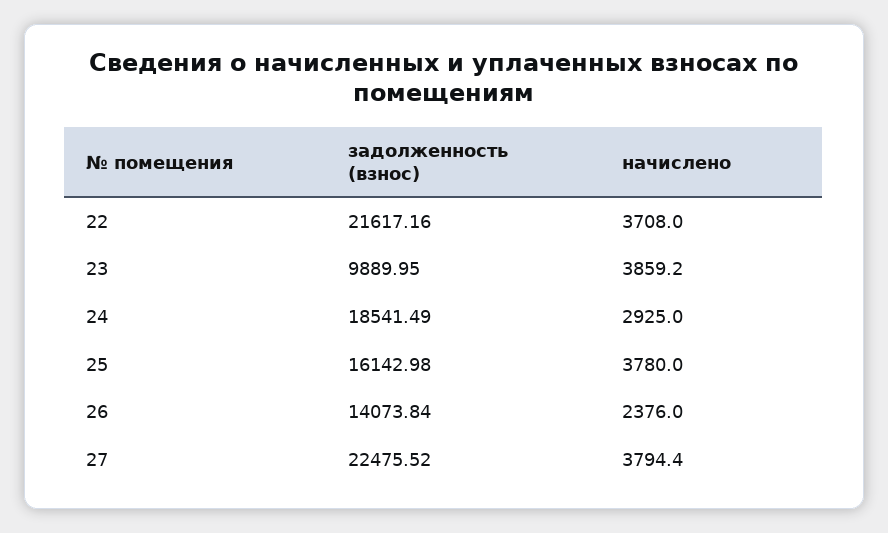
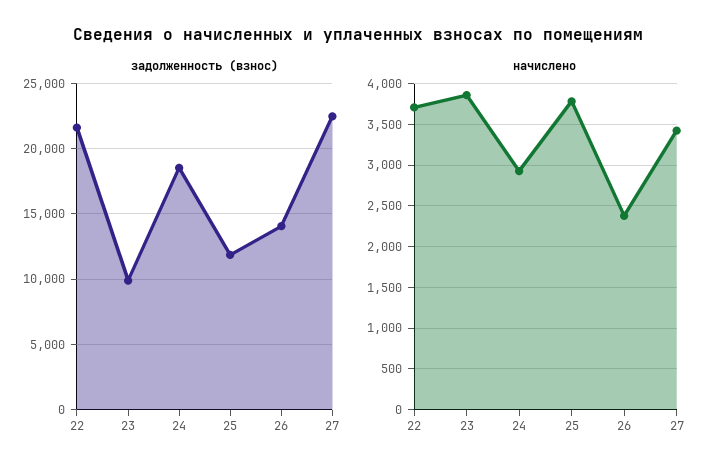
  {
    "задолженность (взнос)": {
      "22": 21617.16,
      "23": 9889.95,
      "24": 18541.49,
-     "25": 16142.98,
+     "25": 12000,
      "26": 14073.84,
      "27": 22475.52
    },
    "начислено": {
      "22": 3708,
      "23": 3859.2,
      "24": 2925,
      "25": 3780,
      "26": 2376,
-     "27": 3794.4
+     "27": 3400
    }
  }

